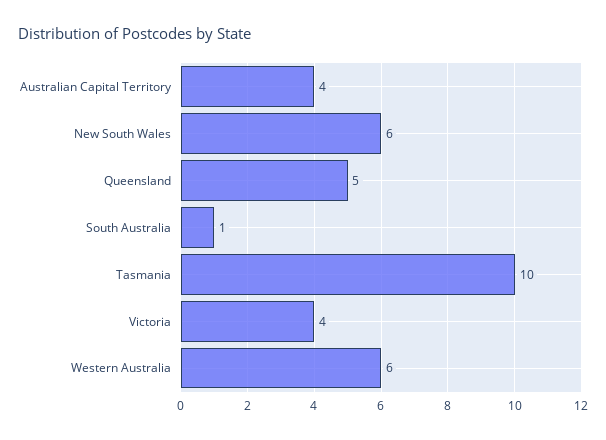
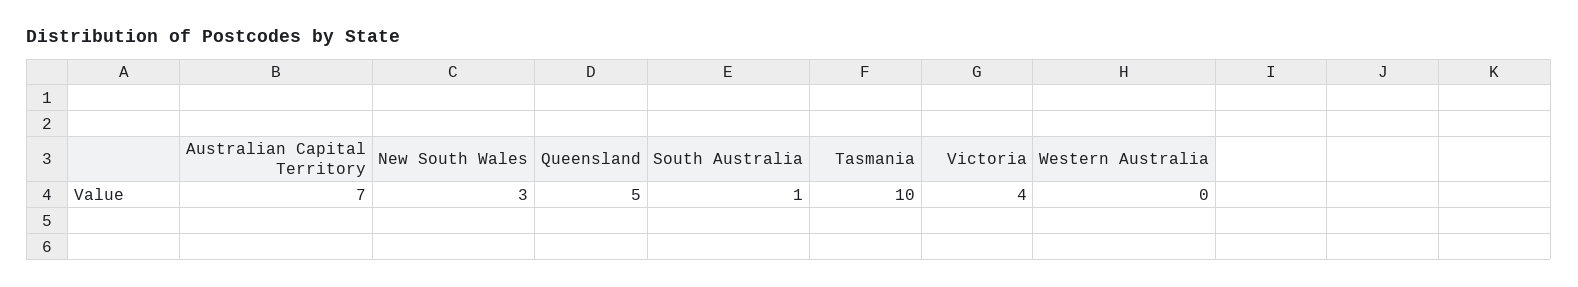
  {
-   "Australian Capital Territory": 4,
+   "Australian Capital Territory": 7,
-   "New South Wales": 6,
+   "New South Wales": 3,
    "Queensland": 5,
    "South Australia": 1,
    "Tasmania": 10,
    "Victoria": 4,
-   "Western Australia": 6
+   "Western Australia": 0
  }

